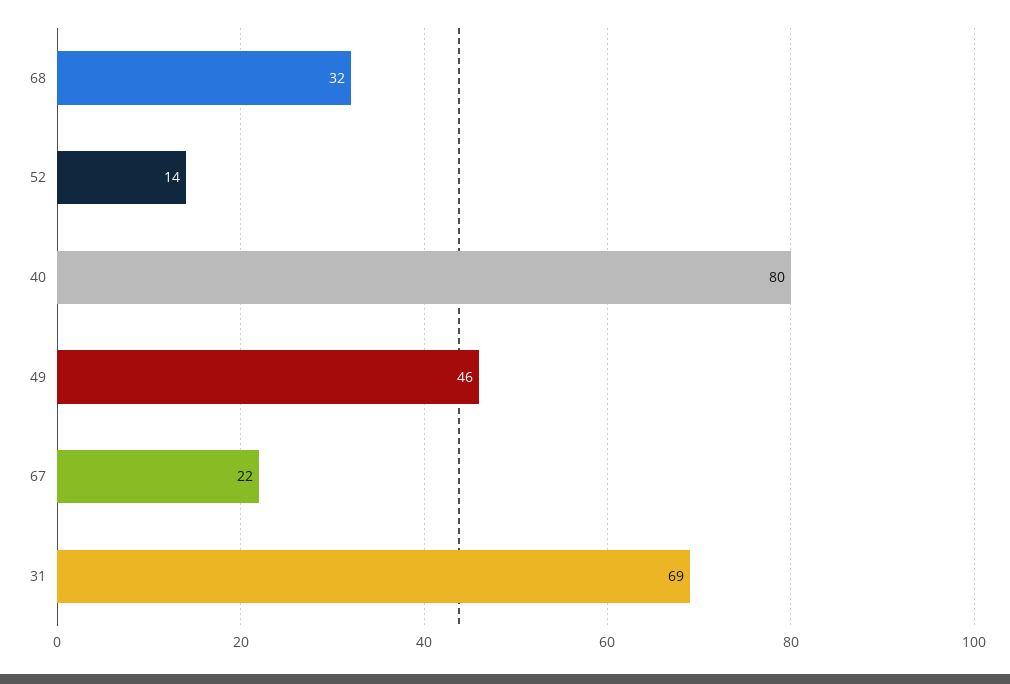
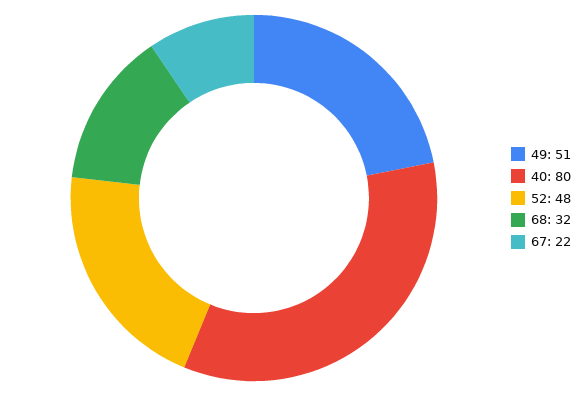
  {
    "68": 32,
-   "52": 14,
+   "52": 48,
    "40": 80,
-   "49": 46,
+   "49": 51,
-   "67": 22,
+   "67": 22
-   "31": 69
  }

